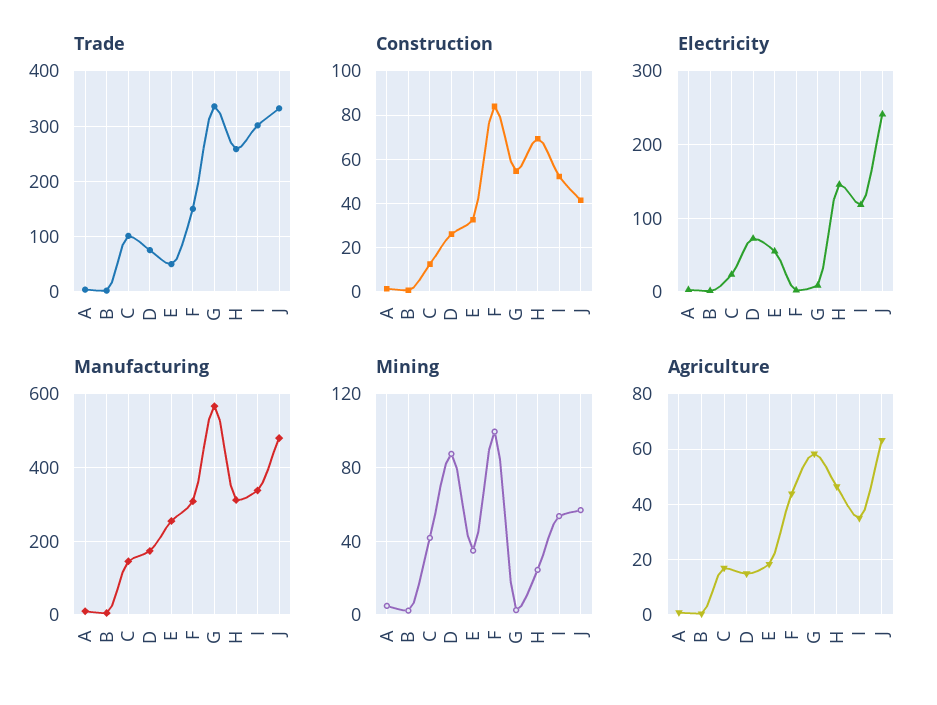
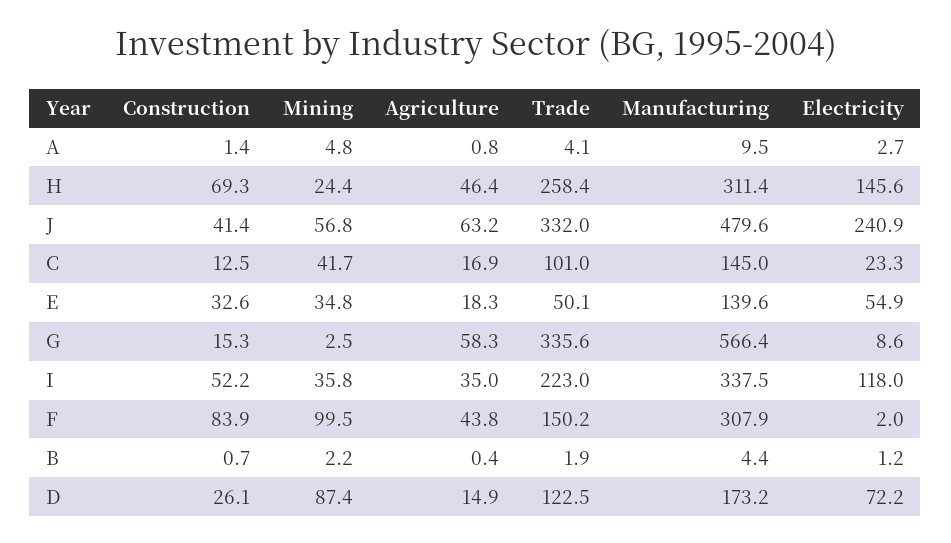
  {
    "Trade": {
      "A": 4.1,
      "B": 1.9,
      "C": 101,
-     "D": 80,
+     "D": 122.5,
      "E": 50.1,
      "F": 150.2,
      "G": 335.6,
      "H": 258.4,
-     "I": 300,
+     "I": 223,
      "J": 332
    },
    "Construction": {
      "A": 1.4,
      "B": 0.7,
      "C": 12.5,
      "D": 26.1,
      "E": 32.6,
      "F": 83.9,
-     "G": 55,
+     "G": 15.3,
      "H": 69.3,
      "I": 52.2,
      "J": 41.4
    },
    "Electricity": {
      "A": 2.7,
      "B": 1.2,
      "C": 23.3,
      "D": 72.2,
      "E": 54.9,
      "F": 2,
      "G": 8.6,
      "H": 145.6,
      "I": 118,
      "J": 240.9
    },
    "Manufacturing": {
      "A": 9.5,
      "B": 4.4,
      "C": 145,
      "D": 173.2,
-     "E": 260,
+     "E": 139.6,
      "F": 307.9,
      "G": 566.4,
      "H": 311.4,
      "I": 337.5,
      "J": 479.6
    },
    "Mining": {
      "A": 4.8,
      "B": 2.2,
      "C": 41.7,
      "D": 87.4,
      "E": 34.8,
      "F": 99.5,
      "G": 2.5,
      "H": 24.4,
-     "I": 55,
+     "I": 35.8,
      "J": 56.8
    },
    "Agriculture": {
      "A": 0.8,
      "B": 0.4,
      "C": 16.9,
      "D": 14.9,
      "E": 18.3,
      "F": 43.8,
      "G": 58.3,
      "H": 46.4,
      "I": 35,
      "J": 63.2
    }
  }

